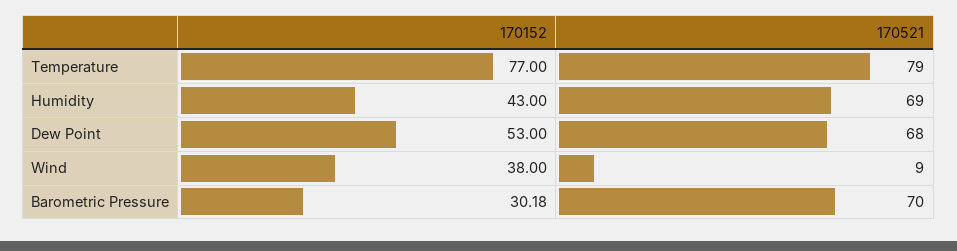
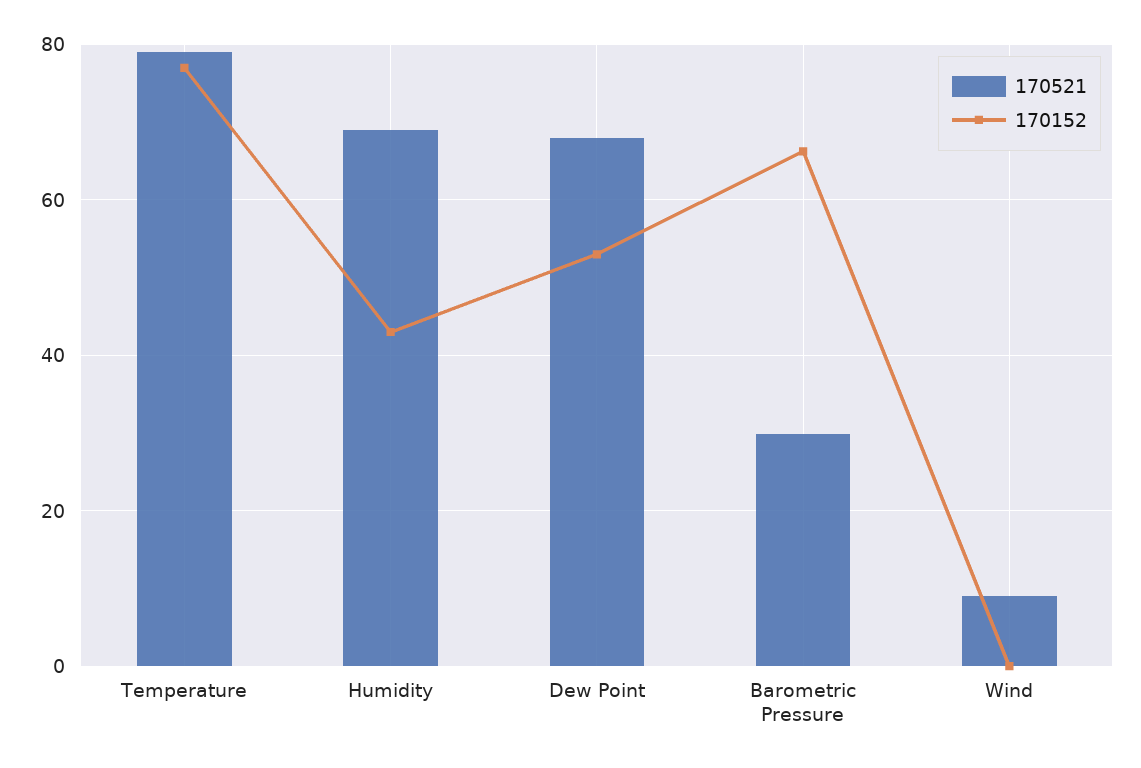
  {
    "170152": {
      "Temperature": 77,
      "Humidity": 43,
      "Dew Point": 53,
-     "Wind": 38,
+     "Wind": 0,
-     "Barometric Pressure": 30.18
+     "Barometric Pressure": 66
    },
    "170521": {
      "Temperature": 79,
      "Humidity": 69,
      "Dew Point": 68,
      "Wind": 9,
-     "Barometric Pressure": 70
+     "Barometric Pressure": 30
    }
  }

